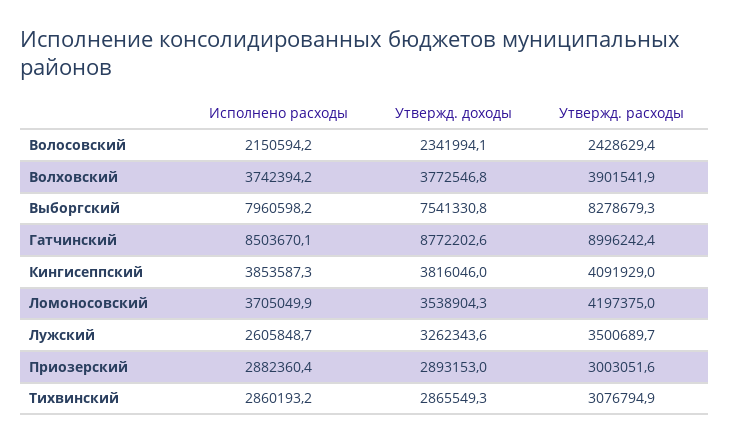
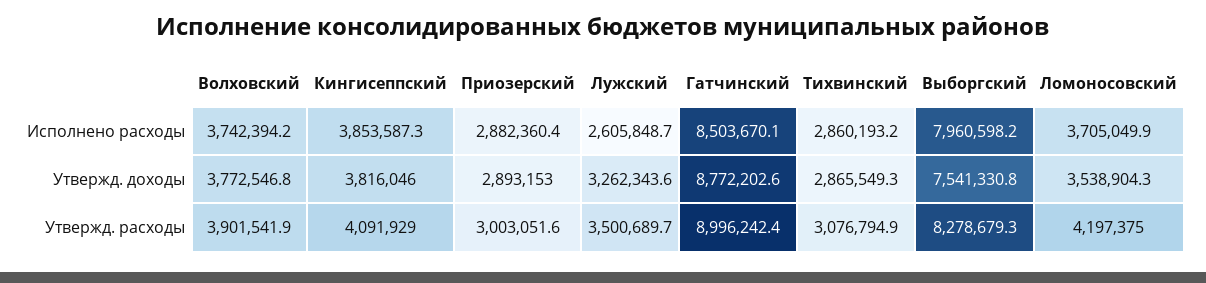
  {
    "Исполнено расходы": {
-     "Волосовский": 2150594.2,
      "Волховский": 3742394.2,
      "Выборгский": 7960598.2,
      "Гатчинский": 8503670.1,
      "Кингисеппский": 3853587.3,
      "Ломоносовский": 3705049.9,
      "Лужский": 2605848.7,
      "Приозерский": 2882360.4,
      "Тихвинский": 2860193.2
    },
    "Утвержд. доходы": {
-     "Волосовский": 2341994.1,
      "Волховский": 3772546.8,
      "Выборгский": 7541330.8,
      "Гатчинский": 8772202.6,
      "Кингисеппский": 3816046,
      "Ломоносовский": 3538904.3,
      "Лужский": 3262343.6,
      "Приозерский": 2893153,
      "Тихвинский": 2865549.3
    },
    "Утвержд. расходы": {
-     "Волосовский": 2428629.4,
      "Волховский": 3901541.9,
      "Выборгский": 8278679.3,
      "Гатчинский": 8996242.4,
      "Кингисеппский": 4091929,
      "Ломоносовский": 4197375,
      "Лужский": 3500689.7,
      "Приозерский": 3003051.6,
      "Тихвинский": 3076794.9
    }
  }

